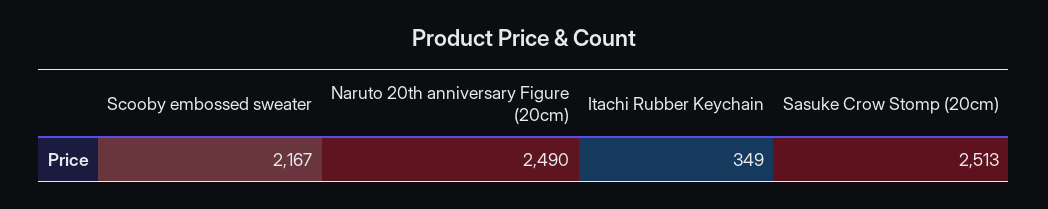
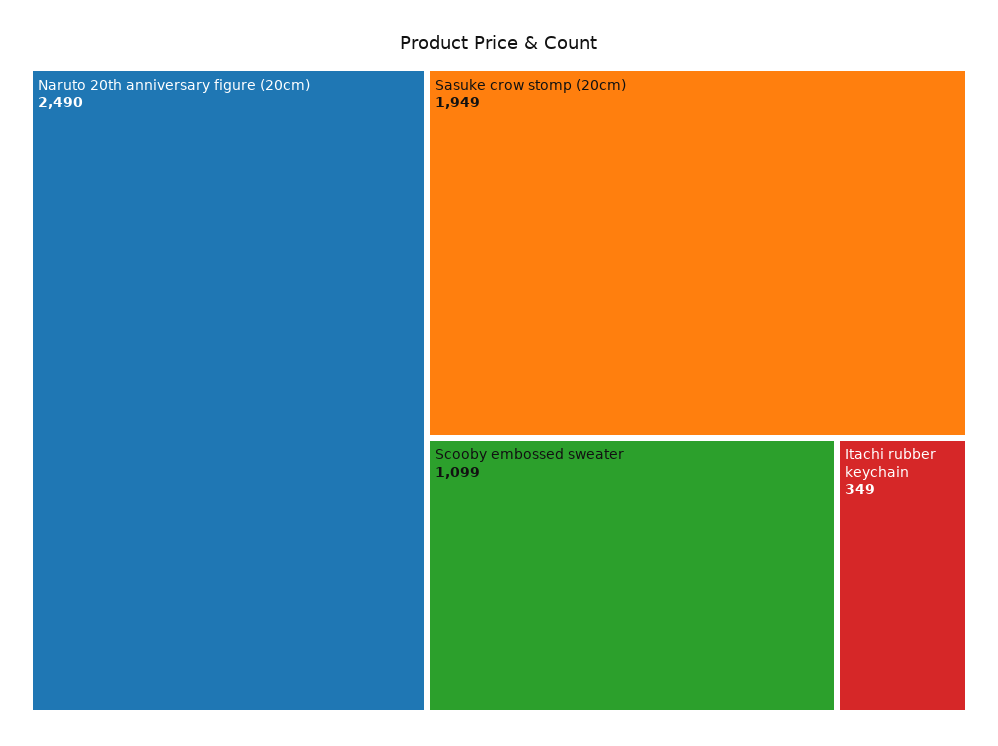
  {
-   "Scooby embossed sweater": 2167,
+   "Scooby embossed sweater": 1099,
    "Naruto 20th anniversary Figure (20cm)": 2490,
    "Itachi Rubber Keychain": 349,
-   "Sasuke Crow Stomp (20cm)": 2513
+   "Sasuke Crow Stomp (20cm)": 1949
  }

